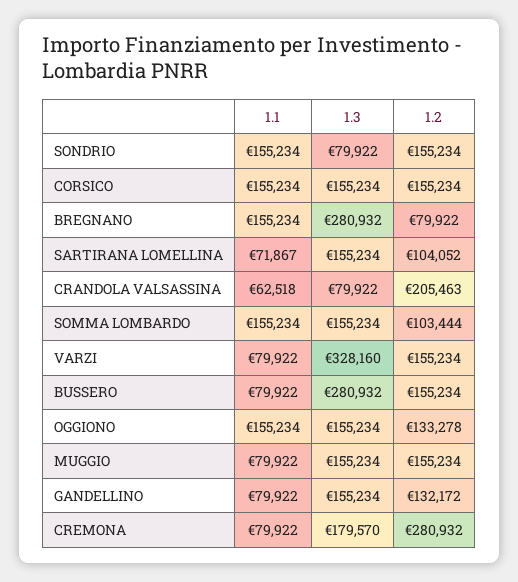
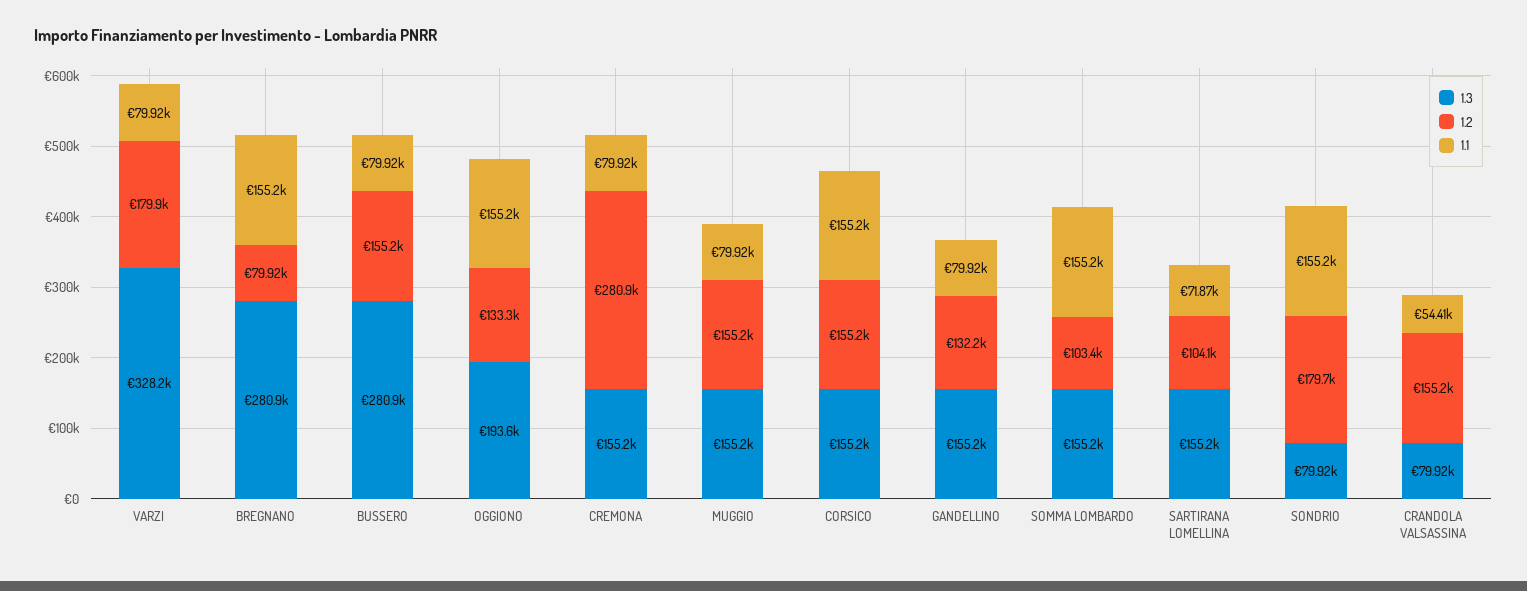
  {
    "1.1": {
      "SONDRIO": 155234,
      "CORSICO": 155234,
      "BREGNANO": 155234,
      "SARTIRANA LOMELLINA": 71867,
-     "CRANDOLA VALSASSINA": 62518,
+     "CRANDOLA VALSASSINA": 54410,
      "SOMMA LOMBARDO": 155234,
      "VARZI": 79922,
      "BUSSERO": 79922,
      "OGGIONO": 155234,
      "MUGGIO": 79922,
      "GANDELLINO": 79922,
      "CREMONA": 79922
    },
    "1.3": {
      "SONDRIO": 79922,
      "CORSICO": 155234,
      "BREGNANO": 280932,
      "SARTIRANA LOMELLINA": 155234,
      "CRANDOLA VALSASSINA": 79922,
      "SOMMA LOMBARDO": 155234,
      "VARZI": 328160,
      "BUSSERO": 280932,
-     "OGGIONO": 155234,
+     "OGGIONO": 193600,
      "MUGGIO": 155234,
      "GANDELLINO": 155234,
-     "CREMONA": 179570
+     "CREMONA": 155200
    },
    "1.2": {
-     "SONDRIO": 155234,
+     "SONDRIO": 179700,
      "CORSICO": 155234,
      "BREGNANO": 79922,
      "SARTIRANA LOMELLINA": 104052,
-     "CRANDOLA VALSASSINA": 205463,
+     "CRANDOLA VALSASSINA": 155200,
      "SOMMA LOMBARDO": 103444,
-     "VARZI": 155234,
+     "VARZI": 179900,
      "BUSSERO": 155234,
      "OGGIONO": 133278,
      "MUGGIO": 155234,
      "GANDELLINO": 132172,
      "CREMONA": 280932
    }
  }

